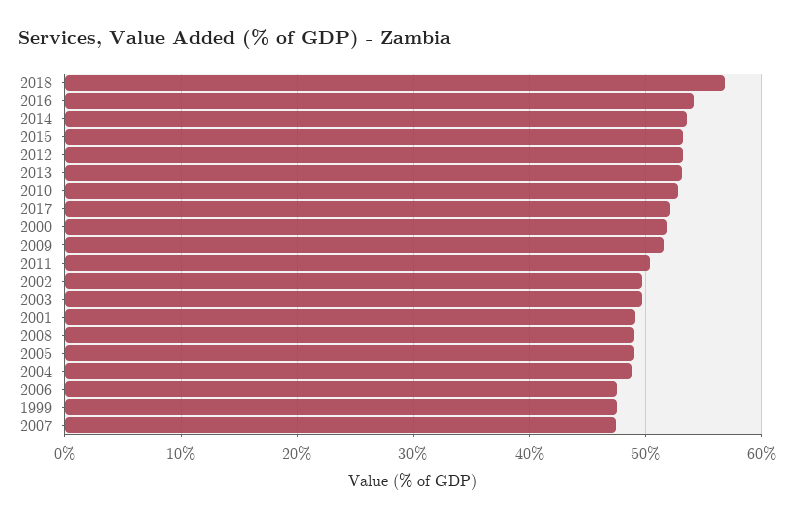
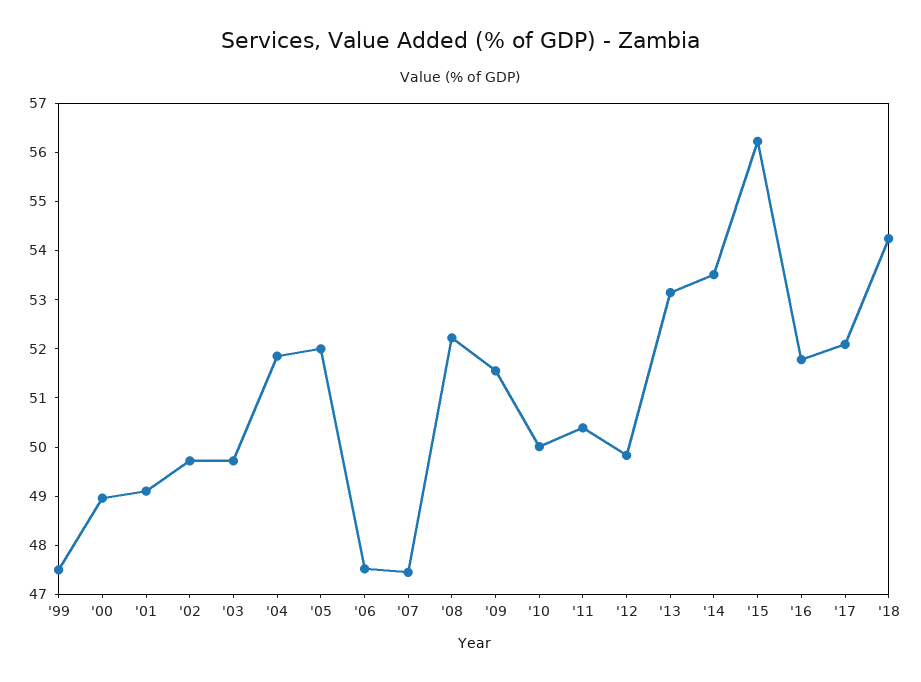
  {
-   "2018": 57,
+   "2018": 54.2,
-   "2016": 54,
+   "2016": 51.8,
    "2014": 53.6,
-   "2015": 53,
+   "2015": 56.2,
-   "2012": 53,
+   "2012": 49.8,
    "2013": 53.2,
-   "2010": 53,
+   "2010": 50,
    "2017": 52,
-   "2000": 52,
+   "2000": 49,
    "2009": 51.6,
    "2011": 50.4,
    "2002": 49.8,
    "2003": 49.8,
    "2001": 49.2,
-   "2008": 49,
+   "2008": 52.2,
-   "2005": 49,
+   "2005": 52,
-   "2004": 49,
+   "2004": 51.8,
    "2006": 47.6,
    "1999": 47.6,
    "2007": 47.4
  }

